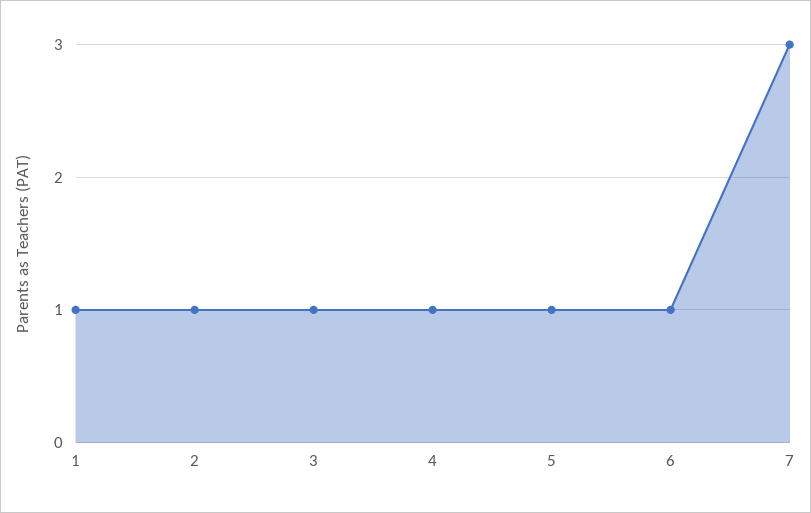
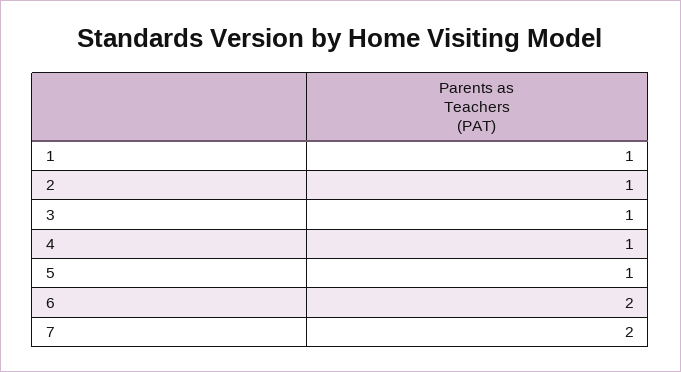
  {
    "1": 1,
    "2": 1,
    "3": 1,
    "4": 1,
    "5": 1,
-   "6": 1,
+   "6": 2,
-   "7": 3
+   "7": 2
  }

